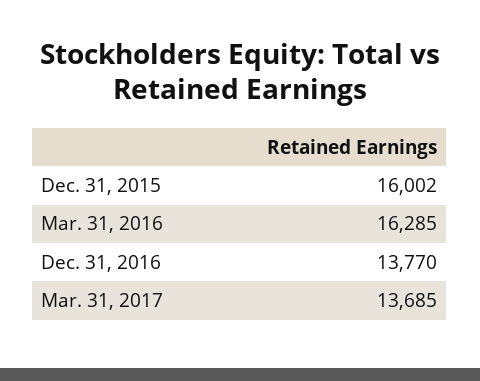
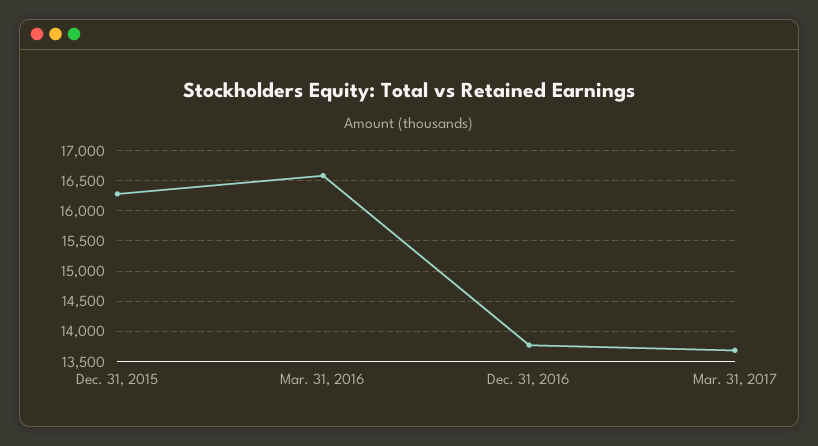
  {
-   "Dec. 31, 2015": 16002,
+   "Dec. 31, 2015": 16300,
-   "Mar. 31, 2016": 16285,
+   "Mar. 31, 2016": 16600,
    "Dec. 31, 2016": 13770,
    "Mar. 31, 2017": 13685
  }

